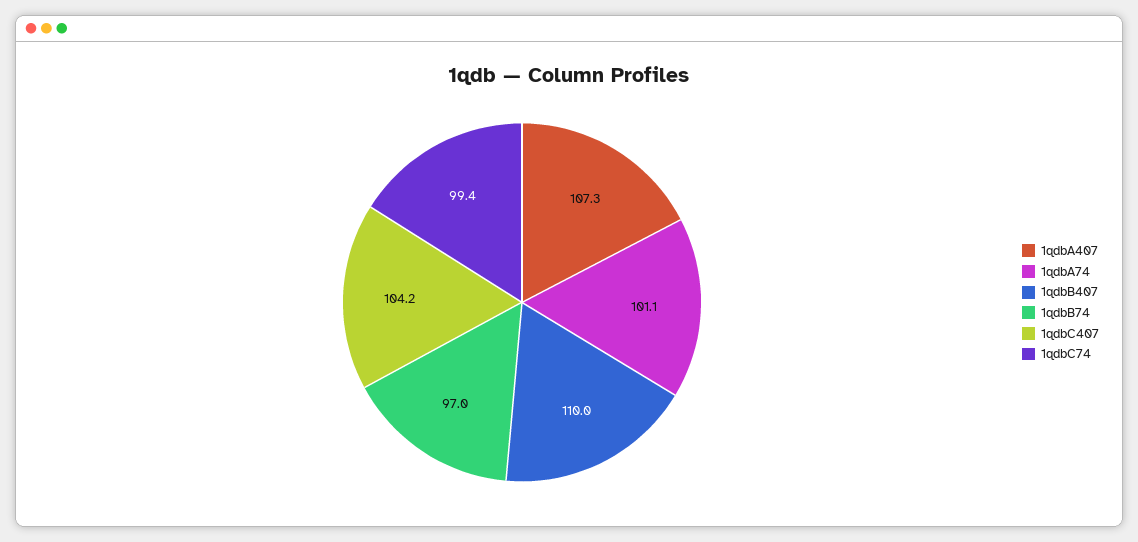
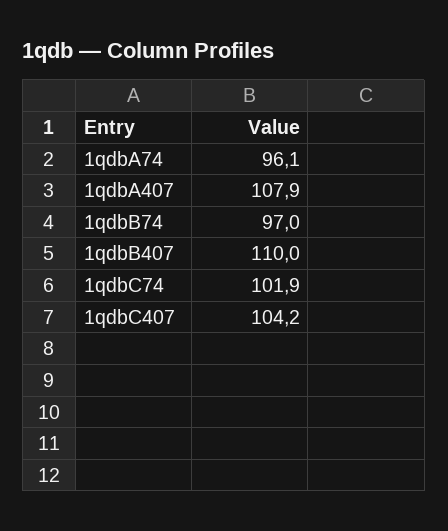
  {
-   "1qdbA407": 107.3,
+   "1qdbA407": 107.9,
-   "1qdbA74": 101.1,
+   "1qdbA74": 96.1,
    "1qdbB407": 110,
    "1qdbB74": 97,
    "1qdbC407": 104.2,
-   "1qdbC74": 99.4
+   "1qdbC74": 101.9
  }

